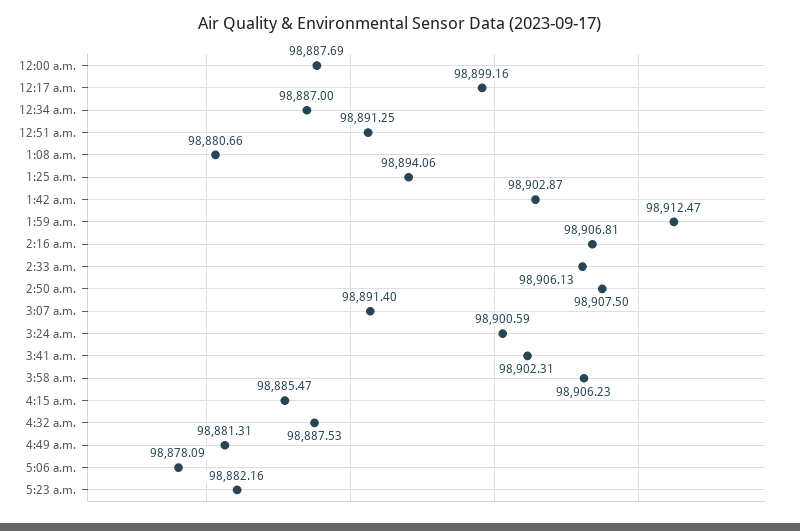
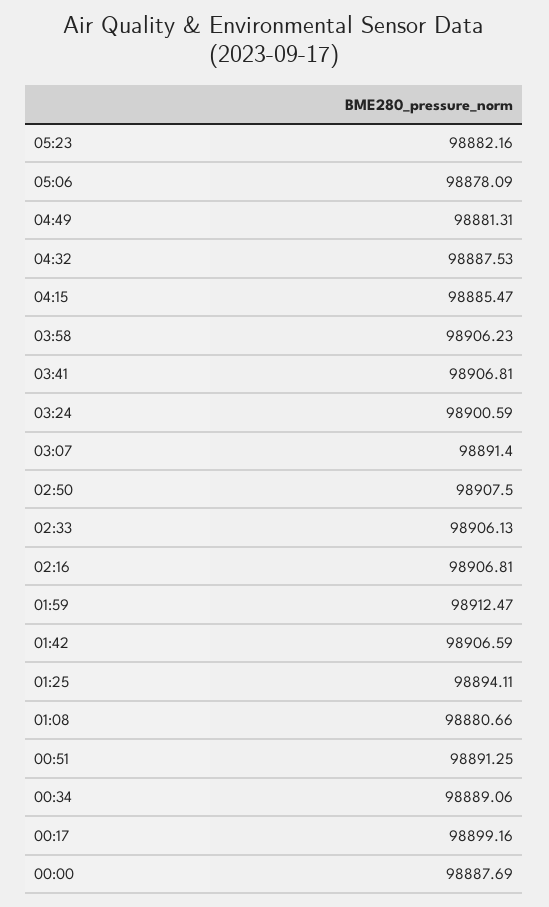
  {
    "12:00 a.m.": 98887.69,
    "12:17 a.m.": 98899.16,
-   "12:34 a.m.": 98887,
+   "12:34 a.m.": 98889.06,
    "12:51 a.m.": 98891.25,
    "1:08 a.m.": 98880.66,
-   "1:25 a.m.": 98894.06,
+   "1:25 a.m.": 98894.11,
-   "1:42 a.m.": 98902.87,
+   "1:42 a.m.": 98906.59,
    "1:59 a.m.": 98912.47,
    "2:16 a.m.": 98906.81,
    "2:33 a.m.": 98906.13,
    "2:50 a.m.": 98907.5,
    "3:07 a.m.": 98891.4,
    "3:24 a.m.": 98900.59,
-   "3:41 a.m.": 98902.31,
+   "3:41 a.m.": 98906.81,
    "3:58 a.m.": 98906.23,
    "4:15 a.m.": 98885.47,
    "4:32 a.m.": 98887.53,
    "4:49 a.m.": 98881.31,
    "5:06 a.m.": 98878.09,
    "5:23 a.m.": 98882.16
  }

